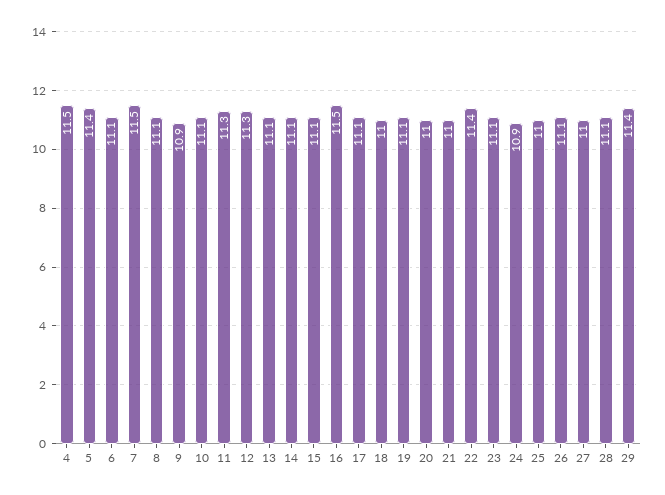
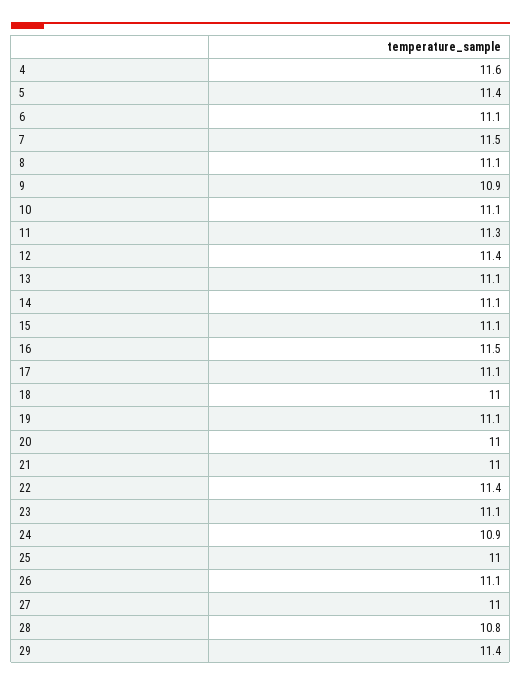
  {
-   "4": 11.5,
+   "4": 11.6,
    "5": 11.4,
    "6": 11.1,
    "7": 11.5,
    "8": 11.1,
    "9": 10.9,
    "10": 11.1,
    "11": 11.3,
-   "12": 11.3,
+   "12": 11.4,
    "13": 11.1,
    "14": 11.1,
    "15": 11.1,
    "16": 11.5,
    "17": 11.1,
    "18": 11,
    "19": 11.1,
    "20": 11,
    "21": 11,
    "22": 11.4,
    "23": 11.1,
    "24": 10.9,
    "25": 11,
    "26": 11.1,
    "27": 11,
-   "28": 11.1,
+   "28": 10.8,
    "29": 11.4
  }

